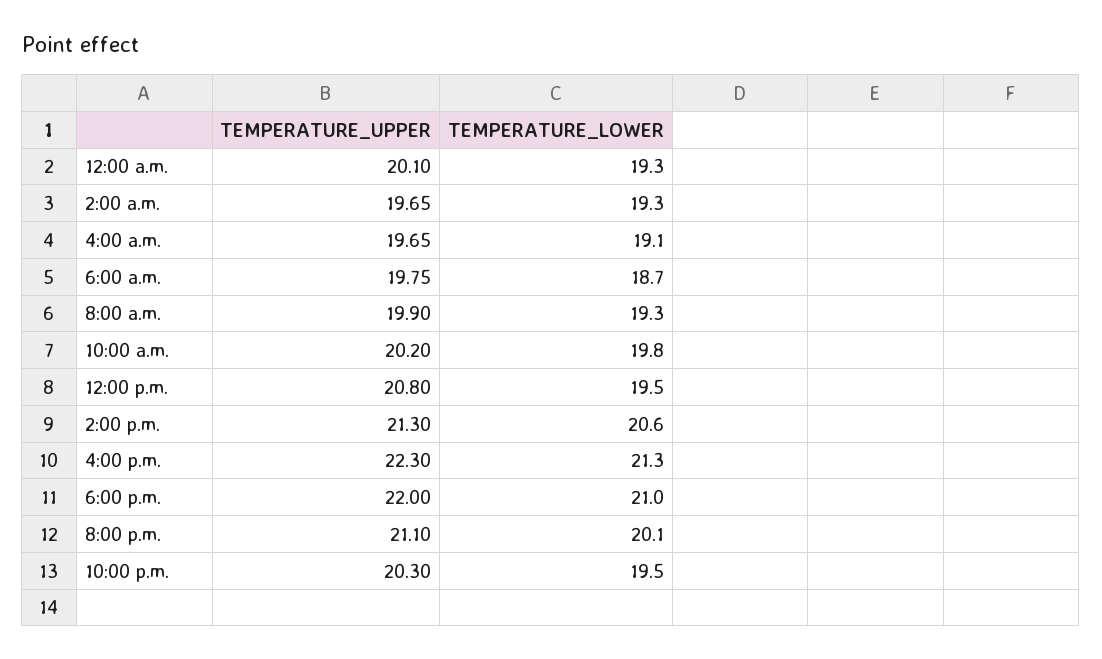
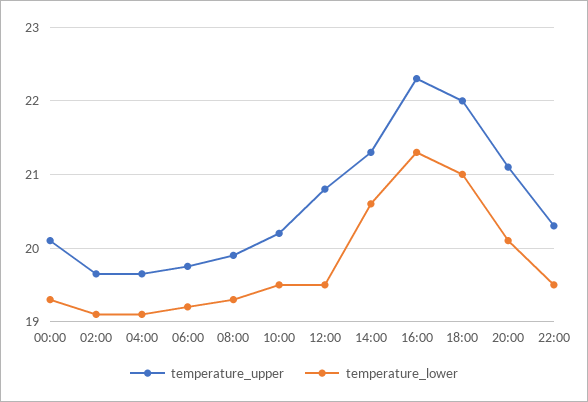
  {
    "TEMPERATURE_UPPER": {
      "12:00 a.m.": 20.1,
      "2:00 a.m.": 19.65,
      "4:00 a.m.": 19.65,
      "6:00 a.m.": 19.75,
      "8:00 a.m.": 19.9,
      "10:00 a.m.": 20.2,
      "12:00 p.m.": 20.8,
      "2:00 p.m.": 21.3,
      "4:00 p.m.": 22.3,
      "6:00 p.m.": 22,
      "8:00 p.m.": 21.1,
      "10:00 p.m.": 20.3
    },
    "TEMPERATURE_LOWER": {
      "12:00 a.m.": 19.3,
-     "2:00 a.m.": 19.3,
+     "2:00 a.m.": 19.1,
      "4:00 a.m.": 19.1,
-     "6:00 a.m.": 18.7,
+     "6:00 a.m.": 19.2,
      "8:00 a.m.": 19.3,
-     "10:00 a.m.": 19.8,
+     "10:00 a.m.": 19.5,
      "12:00 p.m.": 19.5,
      "2:00 p.m.": 20.6,
      "4:00 p.m.": 21.3,
      "6:00 p.m.": 21,
      "8:00 p.m.": 20.1,
      "10:00 p.m.": 19.5
    }
  }

